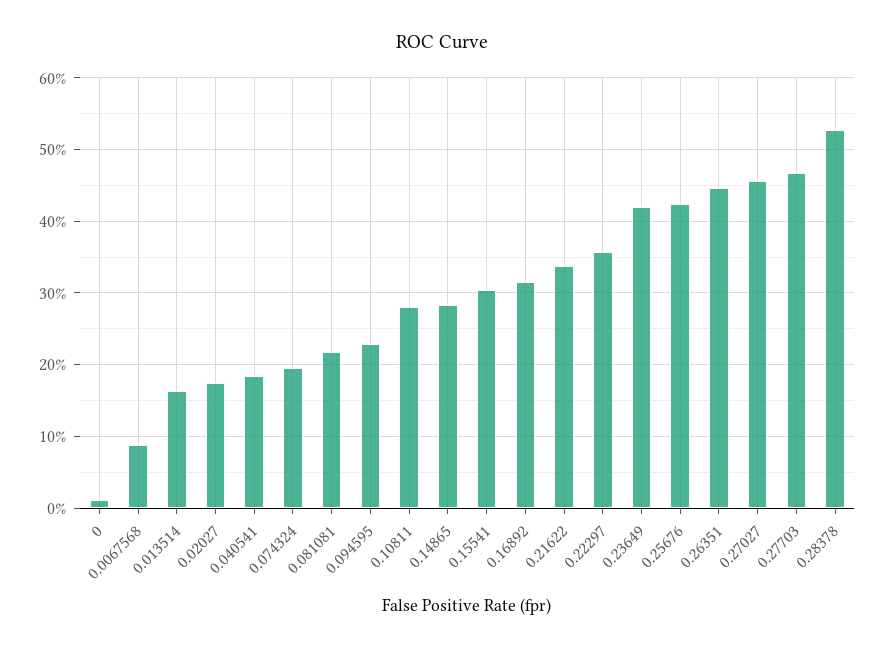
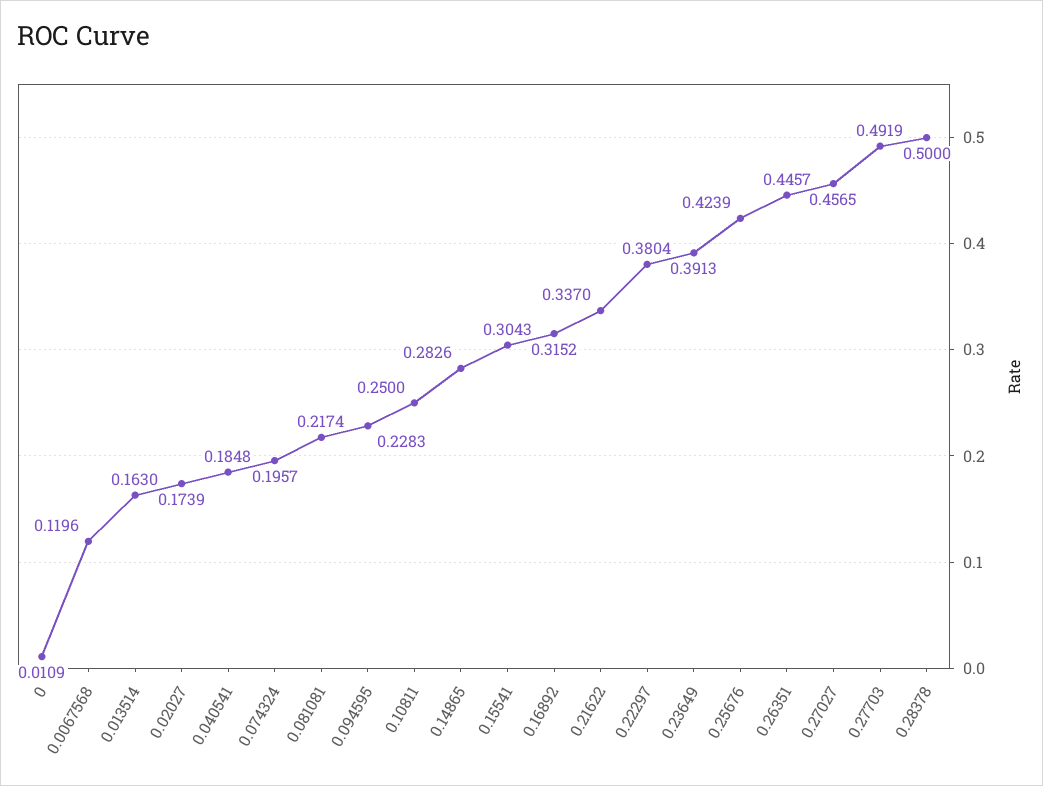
  {
    "0": 0.0109,
-   "0.0067568": 0.09,
+   "0.0067568": 0.1196,
    "0.013514": 0.163,
    "0.02027": 0.1739,
    "0.040541": 0.1848,
    "0.074324": 0.1957,
    "0.081081": 0.2174,
    "0.094595": 0.2283,
-   "0.10811": 0.28,
+   "0.10811": 0.25,
    "0.14865": 0.2826,
    "0.15541": 0.3043,
    "0.16892": 0.3152,
    "0.21622": 0.337,
-   "0.22297": 0.36,
+   "0.22297": 0.3804,
-   "0.23649": 0.42,
+   "0.23649": 0.3913,
    "0.25676": 0.4239,
    "0.26351": 0.4457,
    "0.27027": 0.4565,
-   "0.27703": 0.47,
+   "0.27703": 0.4919,
-   "0.28378": 0.53
+   "0.28378": 0.5
  }

